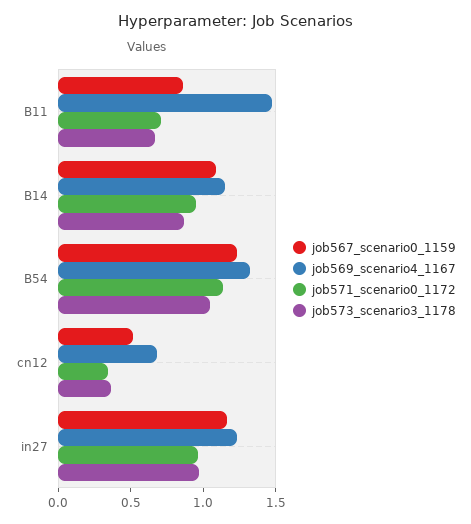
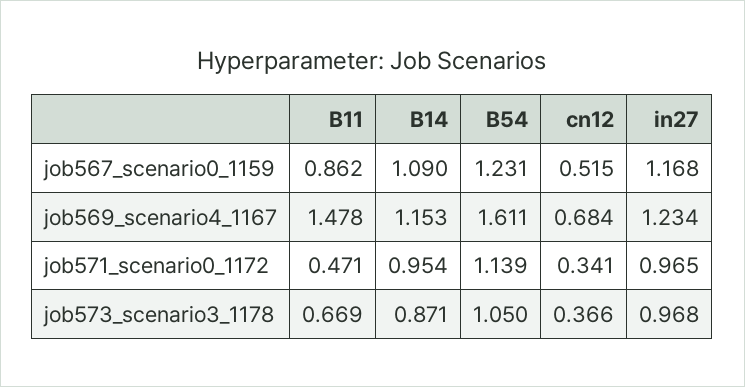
  {
    "job567_scenario0_1159": {
      "B11": 0.862,
      "B14": 1.09,
      "B54": 1.231,
      "cn12": 0.515,
      "in27": 1.168
    },
    "job569_scenario4_1167": {
      "B11": 1.478,
      "B14": 1.153,
-     "B54": 1.3,
+     "B54": 1.611,
      "cn12": 0.684,
      "in27": 1.234
    },
    "job571_scenario0_1172": {
-     "B11": 0.7,
+     "B11": 0.471,
      "B14": 0.954,
      "B54": 1.139,
      "cn12": 0.341,
      "in27": 0.965
    },
    "job573_scenario3_1178": {
      "B11": 0.669,
      "B14": 0.871,
      "B54": 1.05,
      "cn12": 0.366,
      "in27": 0.968
    }
  }

